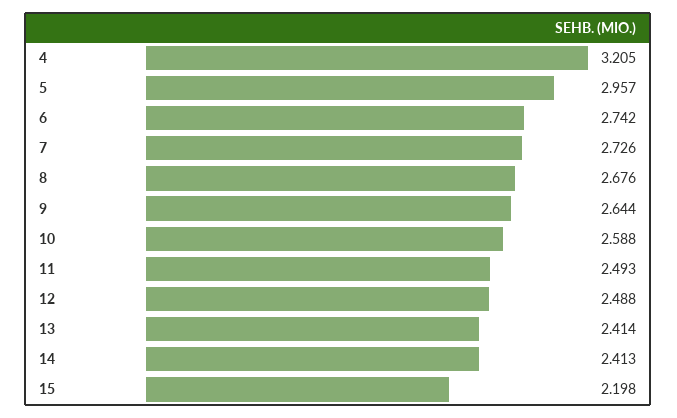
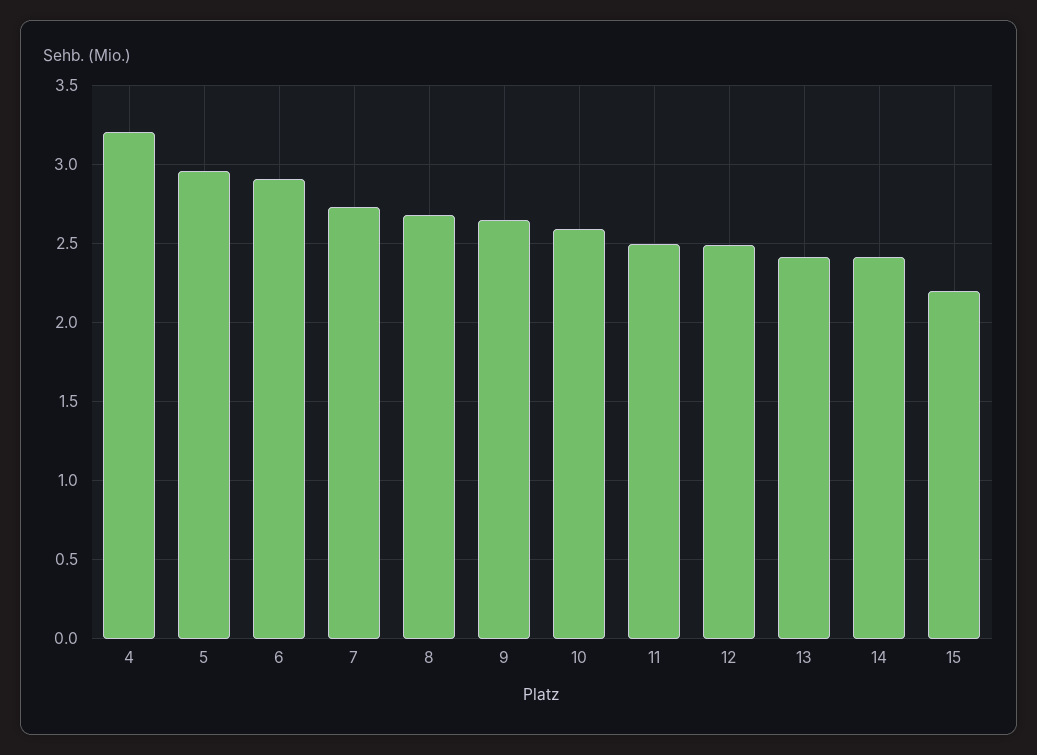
  {
    "4": 3.205,
    "5": 2.957,
-   "6": 2.742,
+   "6": 2.9,
    "7": 2.726,
    "8": 2.676,
    "9": 2.644,
    "10": 2.588,
    "11": 2.493,
    "12": 2.488,
    "13": 2.414,
    "14": 2.413,
    "15": 2.198
  }

